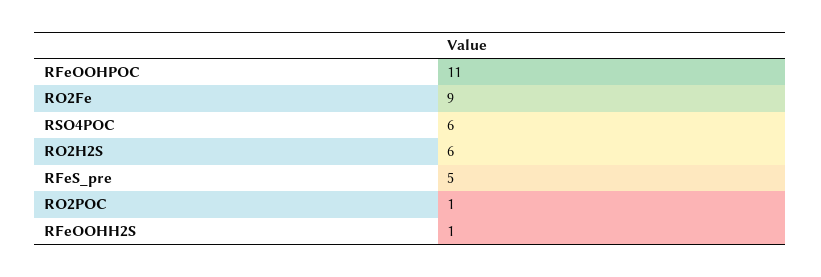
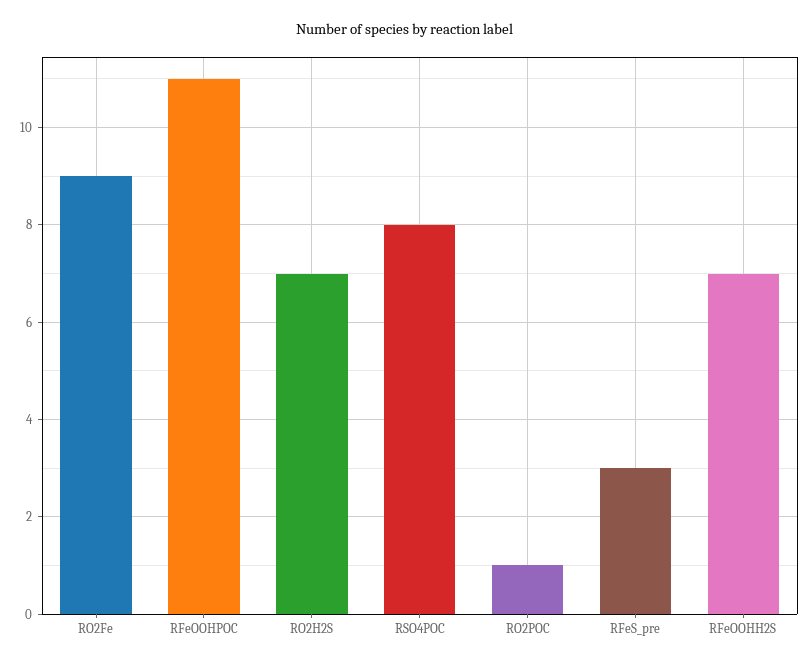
  {
    "RFeOOHPOC": 11,
    "RO2Fe": 9,
-   "RSO4POC": 6,
+   "RSO4POC": 8,
-   "RO2H2S": 6,
+   "RO2H2S": 7,
-   "RFeS_pre": 5,
+   "RFeS_pre": 3,
    "RO2POC": 1,
-   "RFeOOHH2S": 1
+   "RFeOOHH2S": 7
  }

